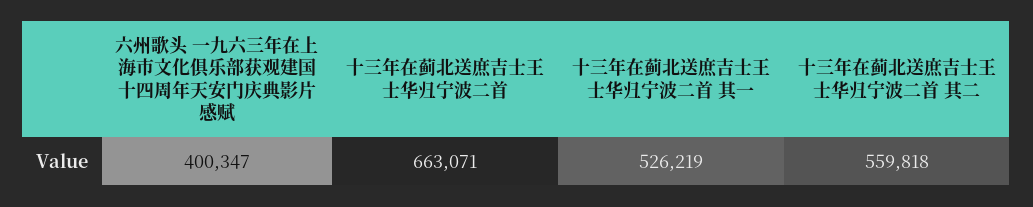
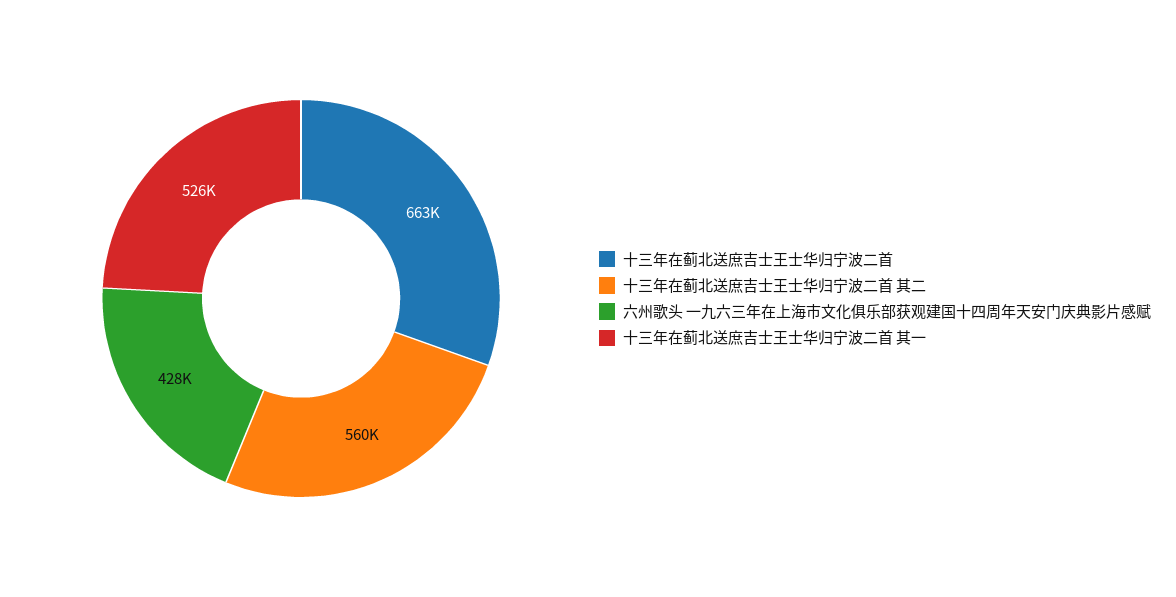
  {
-   "六州歌头 一九六三年在上海市文化俱乐部获观建国十四周年天安门庆典影片感赋": 400347,
+   "六州歌头 一九六三年在上海市文化俱乐部获观建国十四周年天安门庆典影片感赋": 428000,
    "十三年在蓟北送庶吉士王士华归宁波二首": 663071,
    "十三年在蓟北送庶吉士王士华归宁波二首 其一": 526219,
    "十三年在蓟北送庶吉士王士华归宁波二首 其二": 559818
  }

